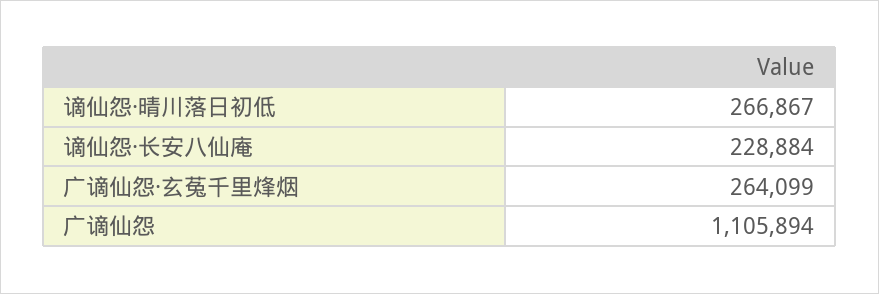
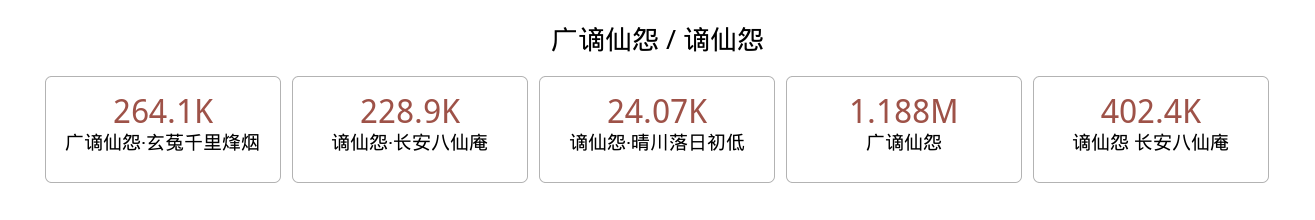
  {
-   "谪仙怨·晴川落日初低": 266867,
+   "谪仙怨·晴川落日初低": 24070,
    "谪仙怨·长安八仙庵": 228884,
    "广谪仙怨·玄菟千里烽烟": 264099,
-   "广谪仙怨": 1105894
+   "广谪仙怨": 1188000,
+   "谪仙怨 长安八仙庵": 402400
  }

